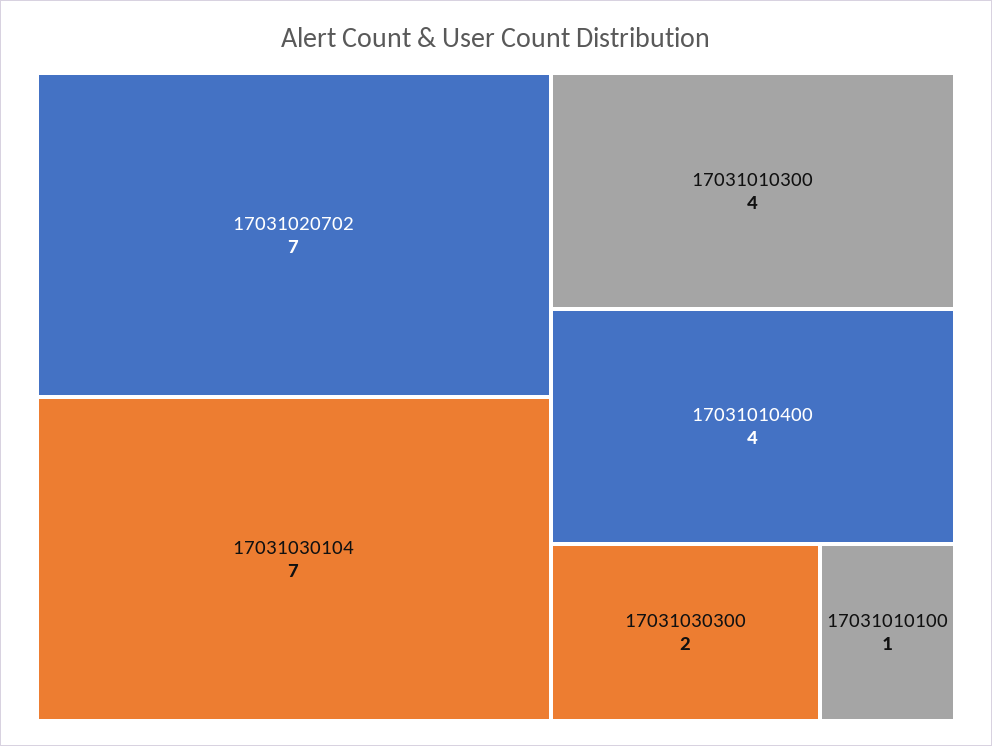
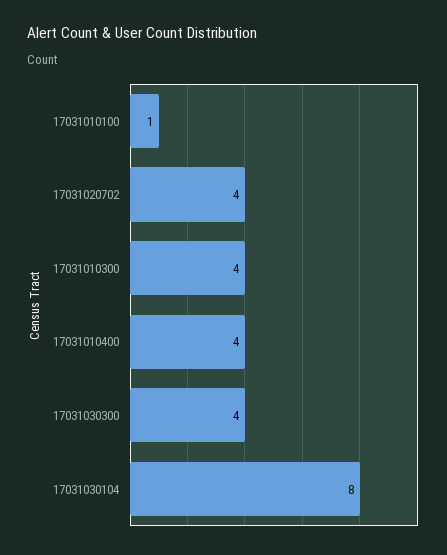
  {
-   "17031020702": 7,
+   "17031020702": 4,
-   "17031030104": 7,
+   "17031030104": 8,
    "17031010300": 4,
    "17031010400": 4,
-   "17031030300": 2,
+   "17031030300": 4,
    "17031010100": 1
  }

